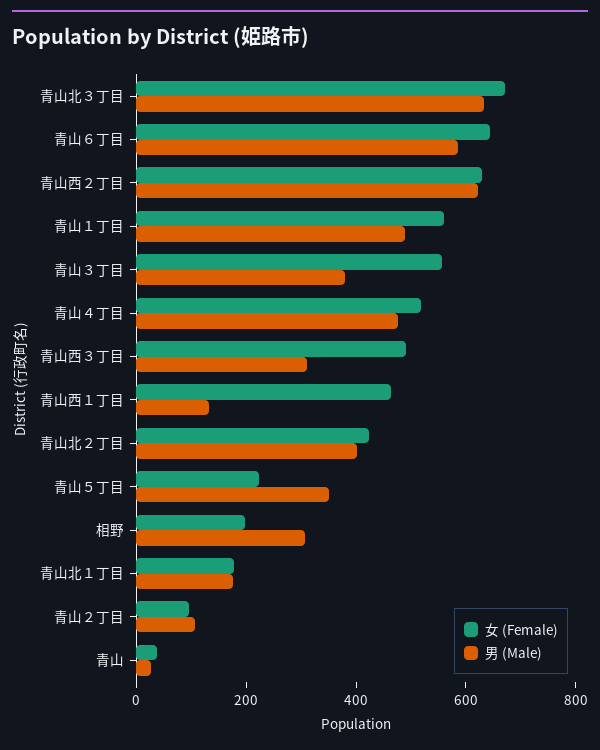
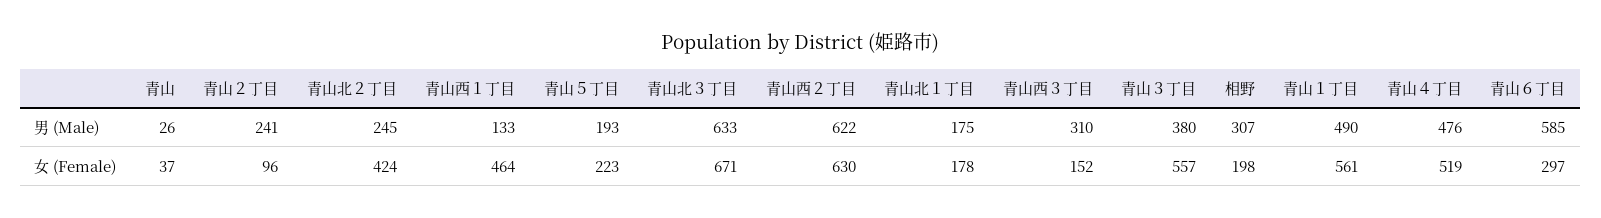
  {
    "女 (Female)": {
      "青山北３丁目": 671,
-     "青山６丁目": 650,
+     "青山６丁目": 297,
      "青山西２丁目": 630,
      "青山１丁目": 561,
      "青山３丁目": 557,
      "青山４丁目": 519,
-     "青山西３丁目": 500,
+     "青山西３丁目": 152,
      "青山西１丁目": 464,
      "青山北２丁目": 424,
      "青山５丁目": 223,
      "相野": 198,
      "青山北１丁目": 178,
      "青山２丁目": 96,
      "青山": 37
    },
    "男 (Male)": {
      "青山北３丁目": 633,
      "青山６丁目": 585,
      "青山西２丁目": 622,
      "青山１丁目": 490,
      "青山３丁目": 380,
      "青山４丁目": 476,
      "青山西３丁目": 310,
      "青山西１丁目": 133,
-     "青山北２丁目": 400,
+     "青山北２丁目": 245,
-     "青山５丁目": 350,
+     "青山５丁目": 193,
      "相野": 307,
      "青山北１丁目": 175,
-     "青山２丁目": 100,
+     "青山２丁目": 241,
      "青山": 26
    }
  }

